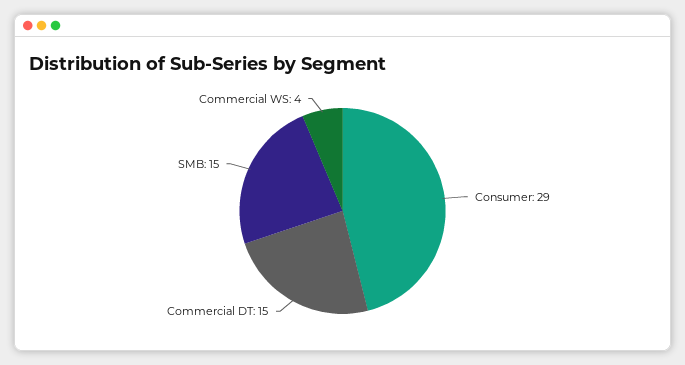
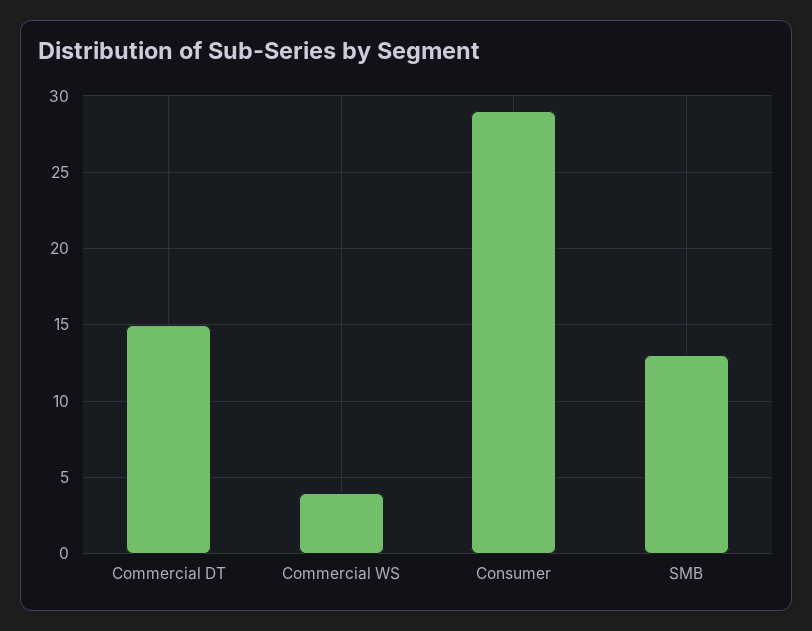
  {
    "Consumer": 29,
    "Commercial DT": 15,
-   "SMB": 15,
+   "SMB": 13,
    "Commercial WS": 4
  }

